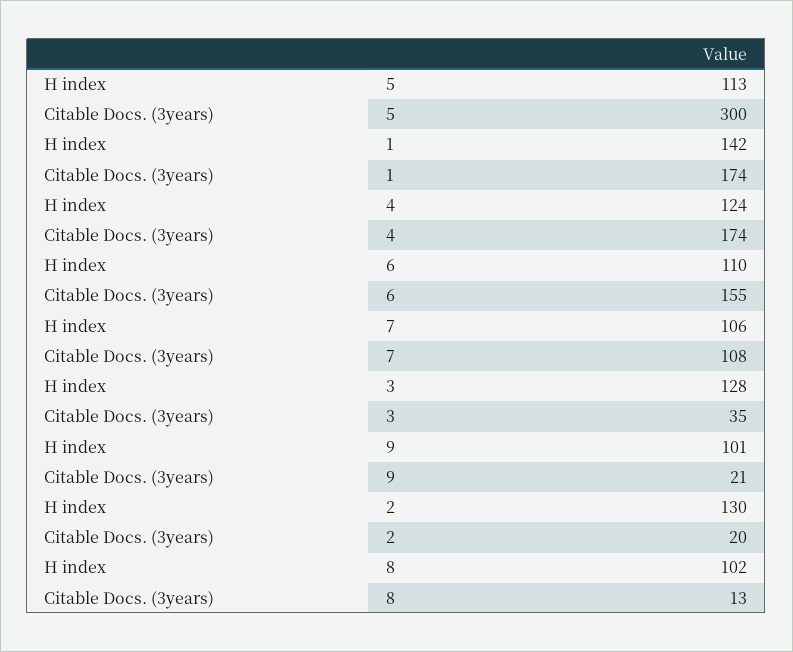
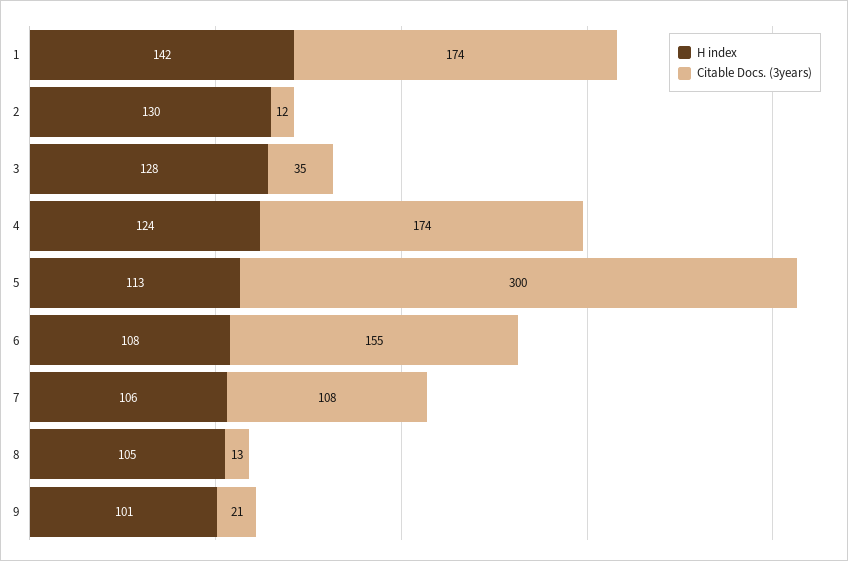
  {
    "H index": {
      "5": 113,
      "1": 142,
      "4": 124,
-     "6": 110,
+     "6": 108,
      "7": 106,
      "3": 128,
      "9": 101,
      "2": 130,
-     "8": 102
+     "8": 105
    },
    "Citable Docs. (3years)": {
      "5": 300,
      "1": 174,
      "4": 174,
      "6": 155,
      "7": 108,
      "3": 35,
      "9": 21,
-     "2": 20,
+     "2": 12,
      "8": 13
    }
  }

